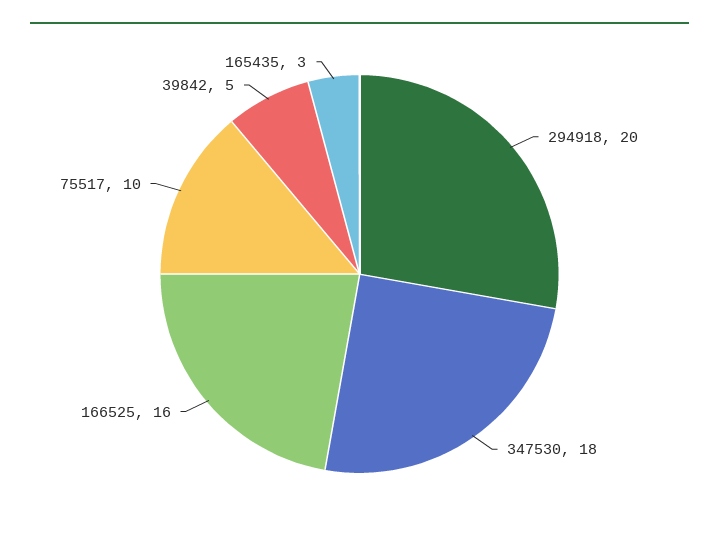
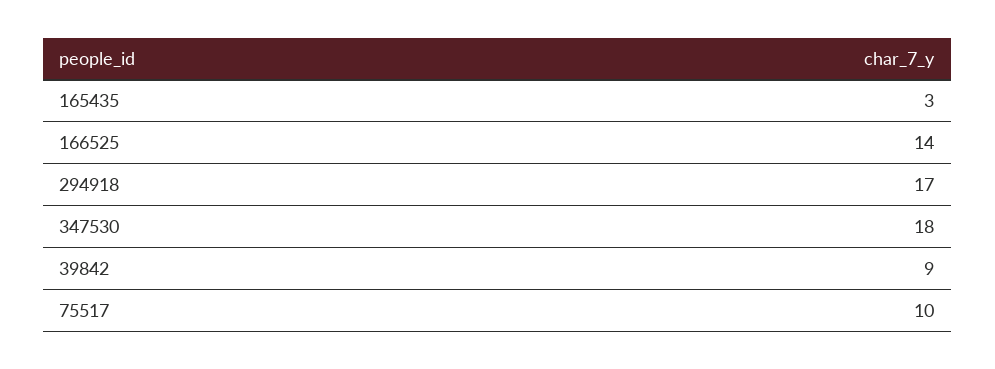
  {
-   "294918": 20,
+   "294918": 17,
    "347530": 18,
-   "166525": 16,
+   "166525": 14,
    "75517": 10,
-   "39842": 5,
+   "39842": 9,
    "165435": 3
  }

